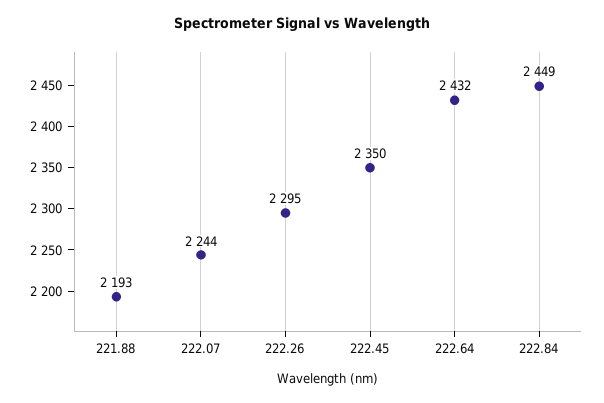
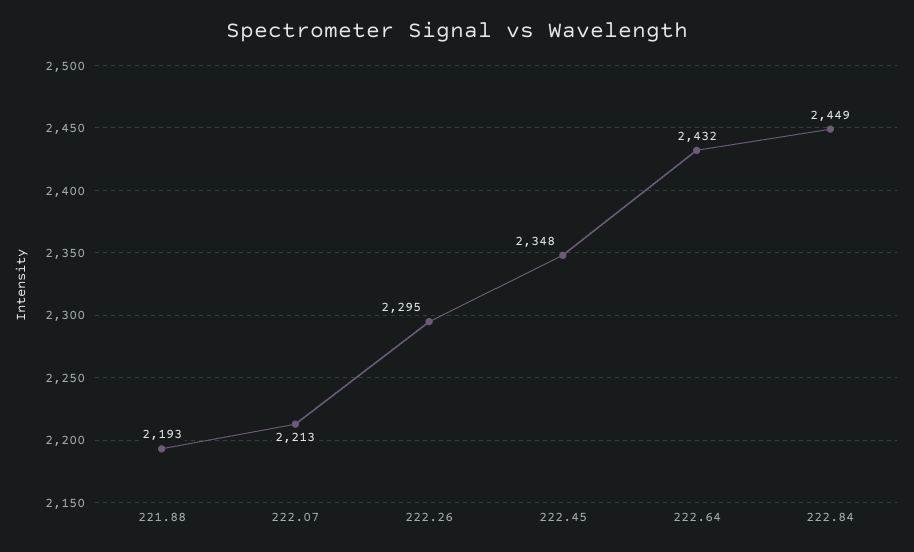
  {
    "221.88": 2193,
-   "222.07": 2244,
+   "222.07": 2213,
    "222.26": 2295,
-   "222.45": 2350,
+   "222.45": 2348,
    "222.64": 2432,
    "222.84": 2449
  }

